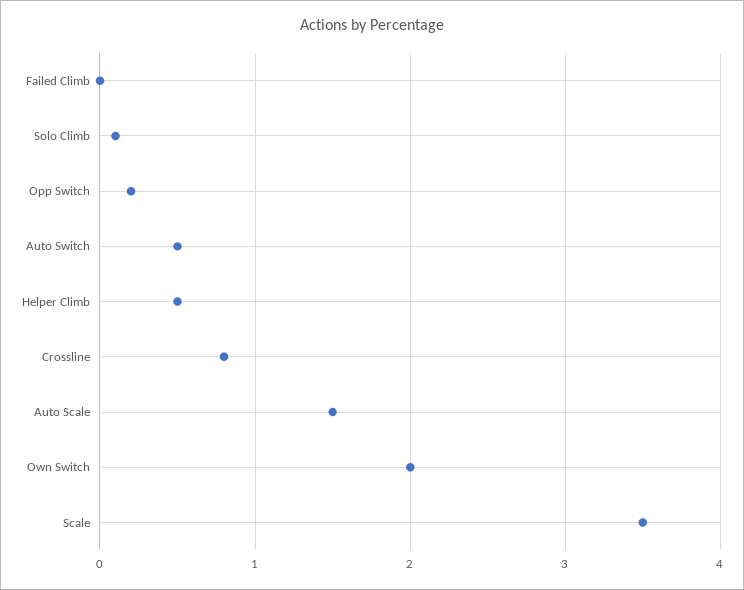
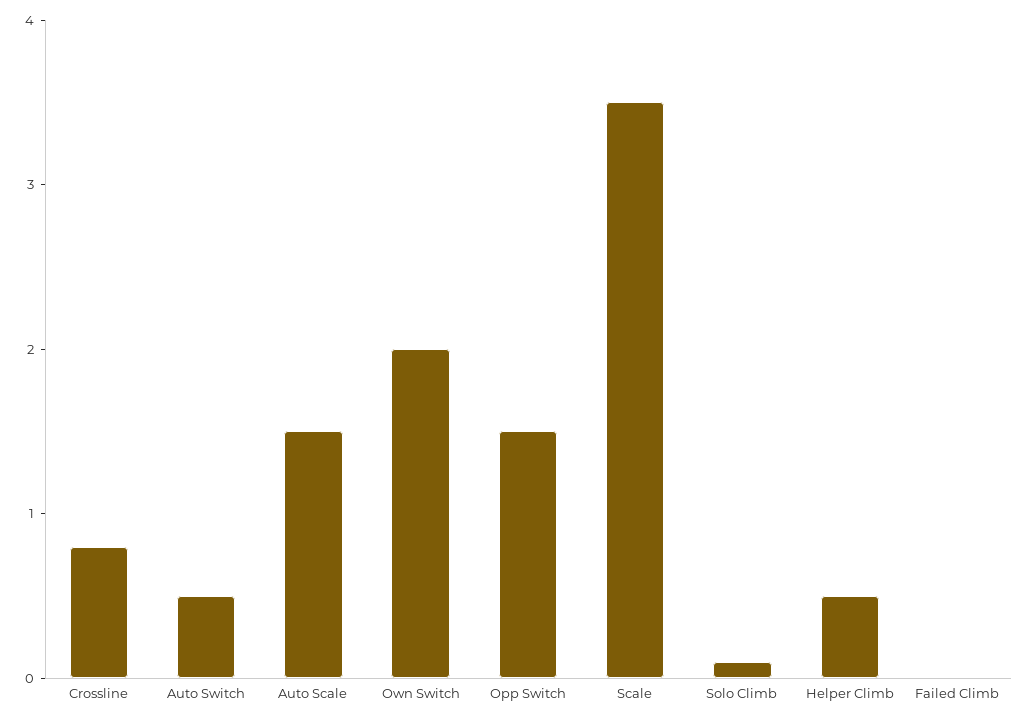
  {
    "Failed Climb": 0,
    "Solo Climb": 0.1,
-   "Opp Switch": 0.2,
+   "Opp Switch": 1.5,
    "Auto Switch": 0.5,
    "Helper Climb": 0.5,
    "Crossline": 0.8,
    "Auto Scale": 1.5,
    "Own Switch": 2,
    "Scale": 3.5
  }

